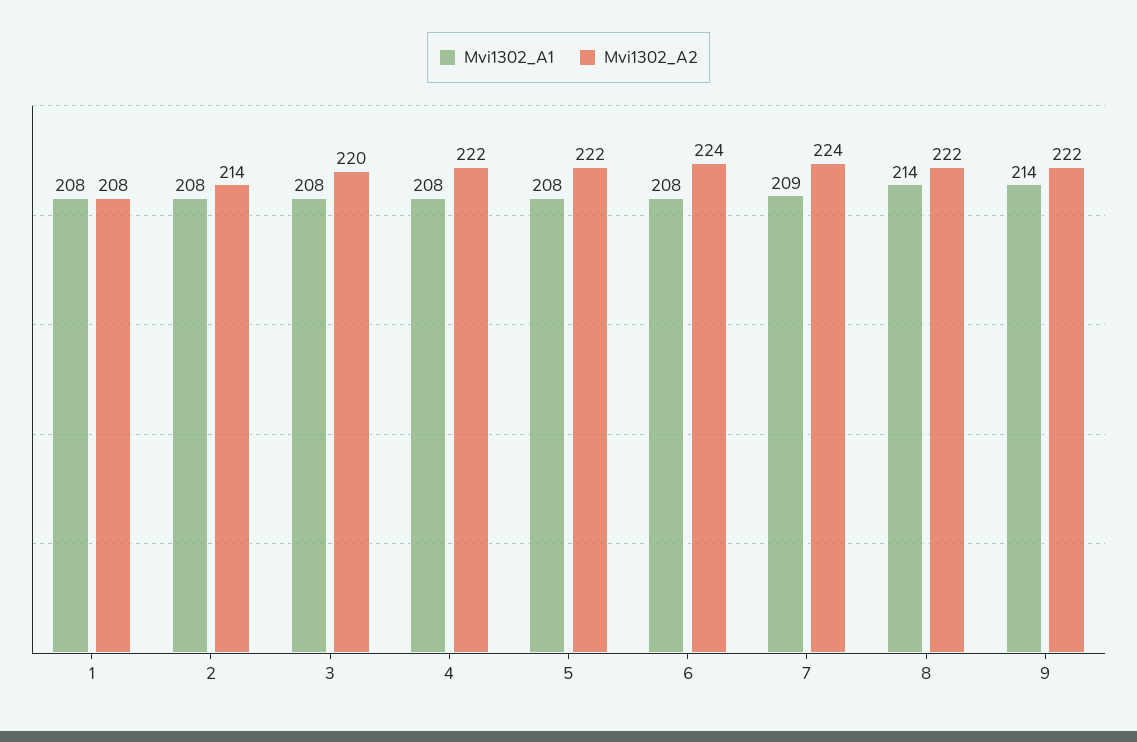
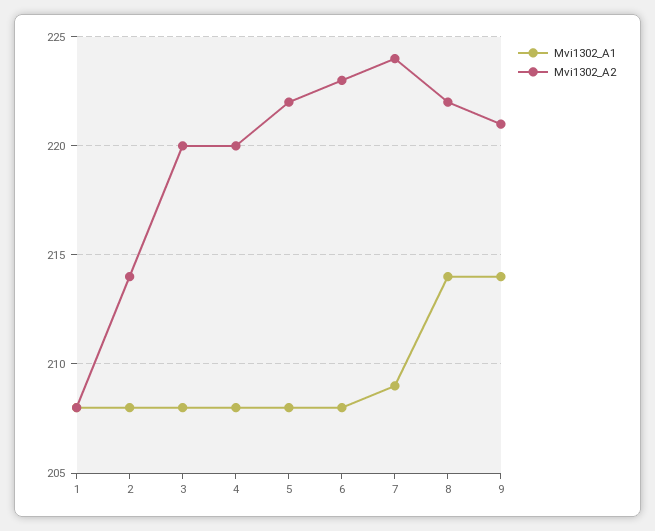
  {
    "Mvi1302_A1": {
      "1": 208,
      "2": 208,
      "3": 208,
      "4": 208,
      "5": 208,
      "6": 208,
      "7": 209,
      "8": 214,
      "9": 214
    },
    "Mvi1302_A2": {
      "1": 208,
      "2": 214,
      "3": 220,
-     "4": 222,
+     "4": 220,
      "5": 222,
-     "6": 224,
+     "6": 223,
      "7": 224,
      "8": 222,
-     "9": 222
+     "9": 221
    }
  }

